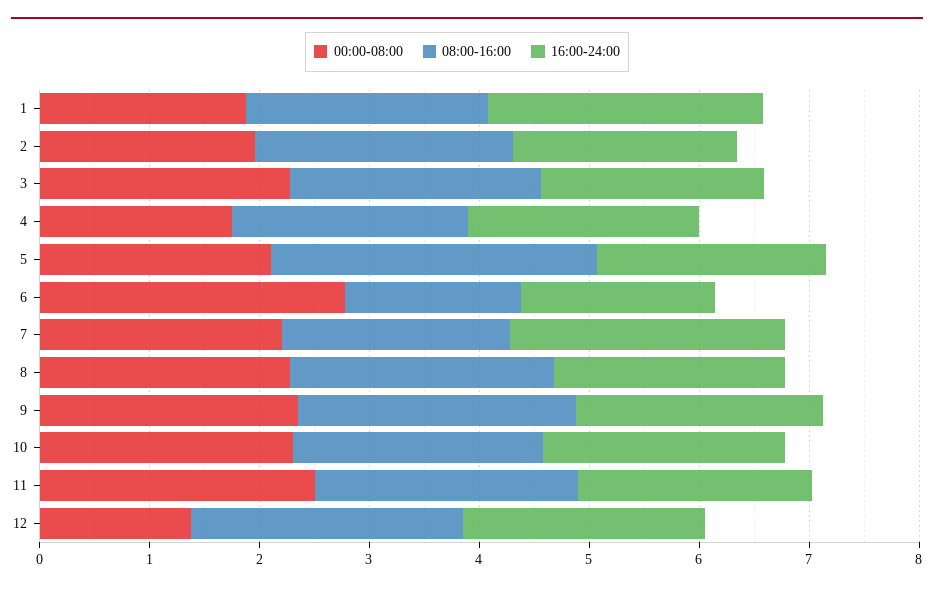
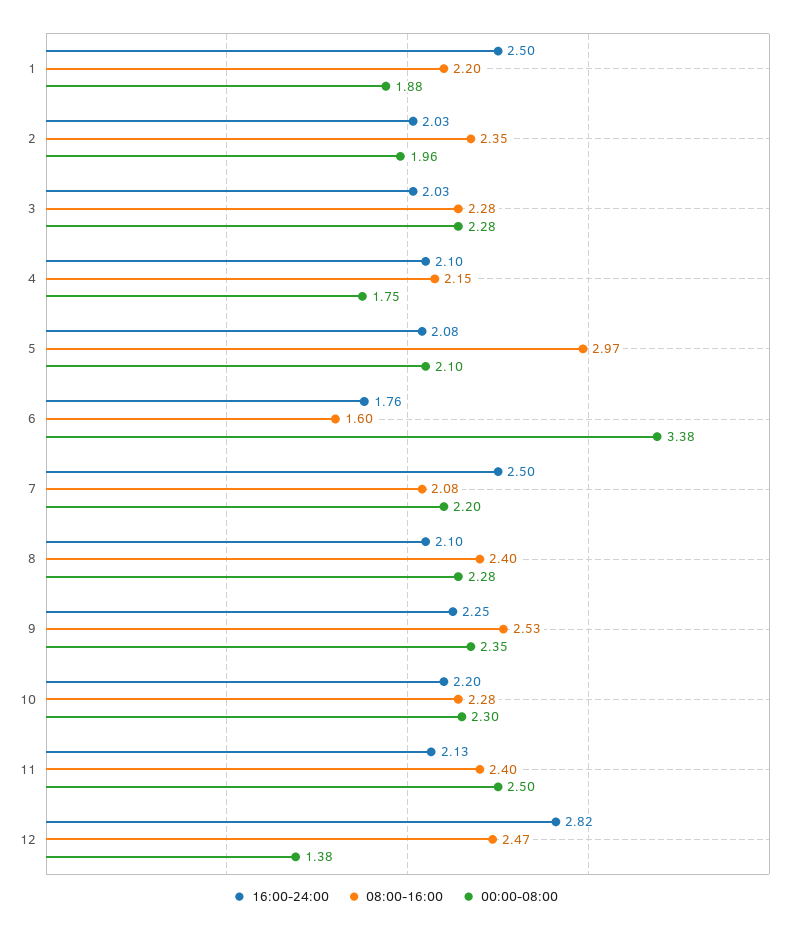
  {
    "00:00-08:00": {
      "1": 1.88,
      "2": 1.96,
      "3": 2.28,
      "4": 1.75,
      "5": 2.1,
-     "6": 2.8,
+     "6": 3.38,
      "7": 2.2,
      "8": 2.28,
      "9": 2.35,
      "10": 2.3,
      "11": 2.5,
      "12": 1.38
    },
    "08:00-16:00": {
      "1": 2.2,
      "2": 2.35,
      "3": 2.28,
      "4": 2.15,
      "5": 2.97,
      "6": 1.6,
      "7": 2.08,
      "8": 2.4,
      "9": 2.53,
      "10": 2.28,
      "11": 2.4,
      "12": 2.47
    },
    "16:00-24:00": {
      "1": 2.5,
      "2": 2.03,
      "3": 2.03,
      "4": 2.1,
      "5": 2.08,
      "6": 1.76,
      "7": 2.5,
      "8": 2.1,
      "9": 2.25,
      "10": 2.2,
      "11": 2.13,
-     "12": 2.2
+     "12": 2.82
    }
  }

